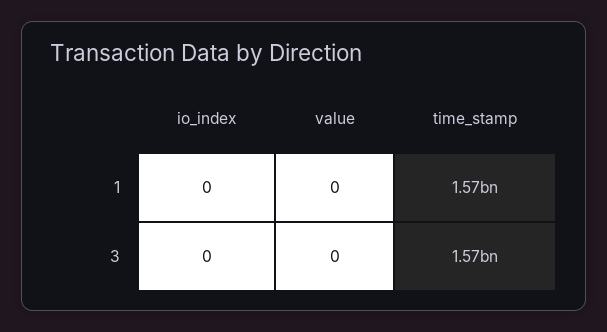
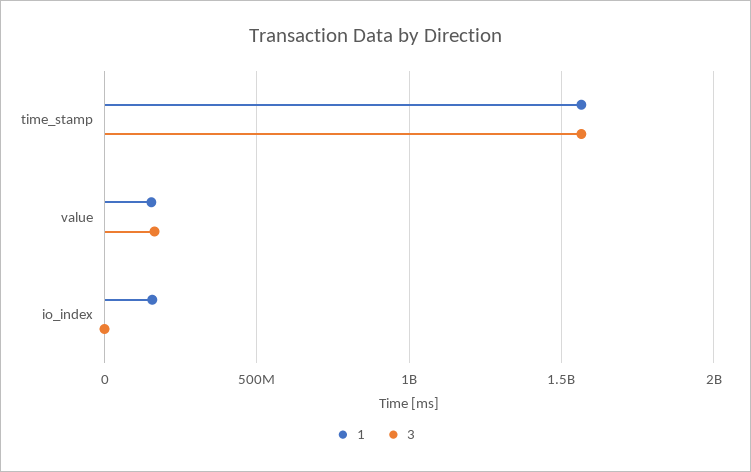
  {
    "1": {
-     "io_index": 0,
+     "io_index": 150000000,
-     "value": 0,
+     "value": 150000000,
      "time_stamp": 1570000000
    },
    "3": {
      "io_index": 0,
-     "value": 0,
+     "value": 150000000,
      "time_stamp": 1570000000
    }
  }

